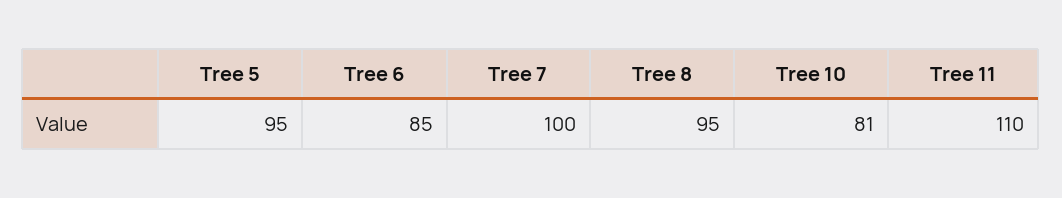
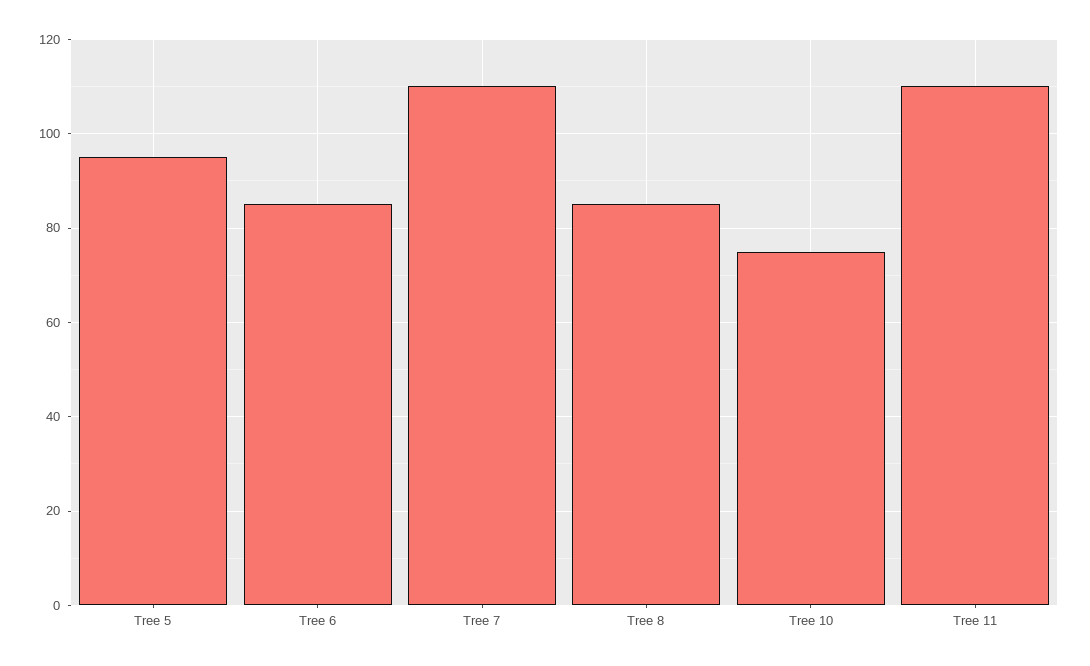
  {
    "Tree 5": 95,
    "Tree 6": 85,
-   "Tree 7": 100,
+   "Tree 7": 110,
-   "Tree 8": 95,
+   "Tree 8": 85,
-   "Tree 10": 81,
+   "Tree 10": 75,
    "Tree 11": 110
  }

